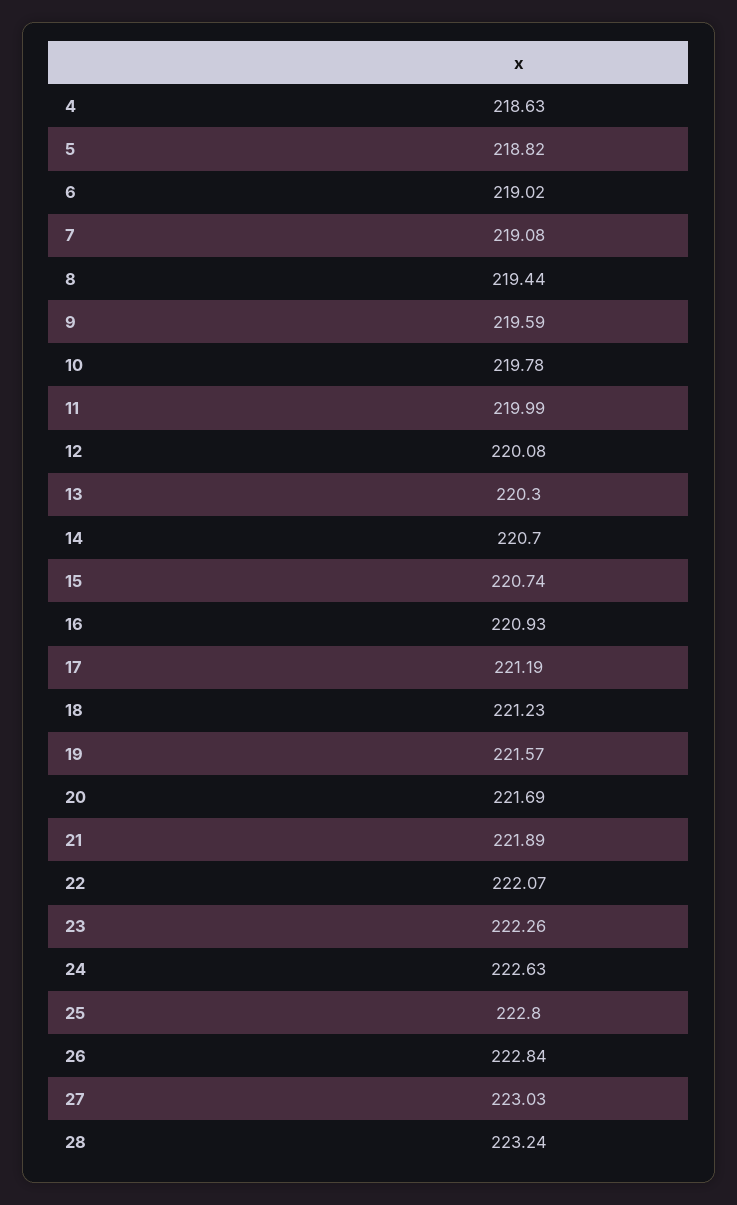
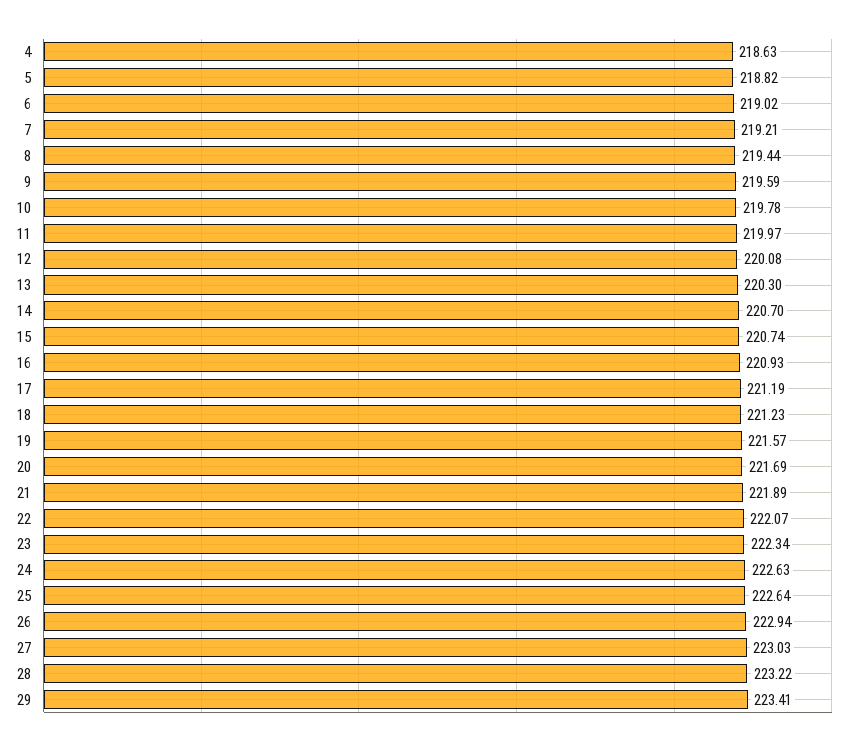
  {
    "4": 218.63,
    "5": 218.82,
    "6": 219.02,
-   "7": 219.08,
+   "7": 219.21,
    "8": 219.44,
    "9": 219.59,
    "10": 219.78,
-   "11": 219.99,
+   "11": 219.97,
    "12": 220.08,
    "13": 220.3,
    "14": 220.7,
    "15": 220.74,
    "16": 220.93,
    "17": 221.19,
    "18": 221.23,
    "19": 221.57,
    "20": 221.69,
    "21": 221.89,
    "22": 222.07,
-   "23": 222.26,
+   "23": 222.34,
    "24": 222.63,
-   "25": 222.8,
+   "25": 222.64,
-   "26": 222.84,
+   "26": 222.94,
    "27": 223.03,
-   "28": 223.24
+   "28": 223.22,
+   "29": 223.41
  }

